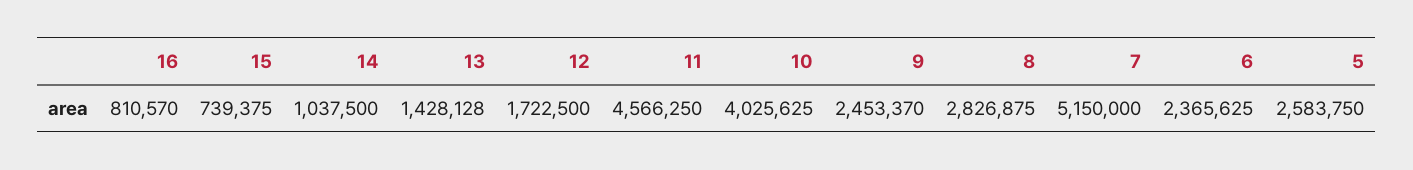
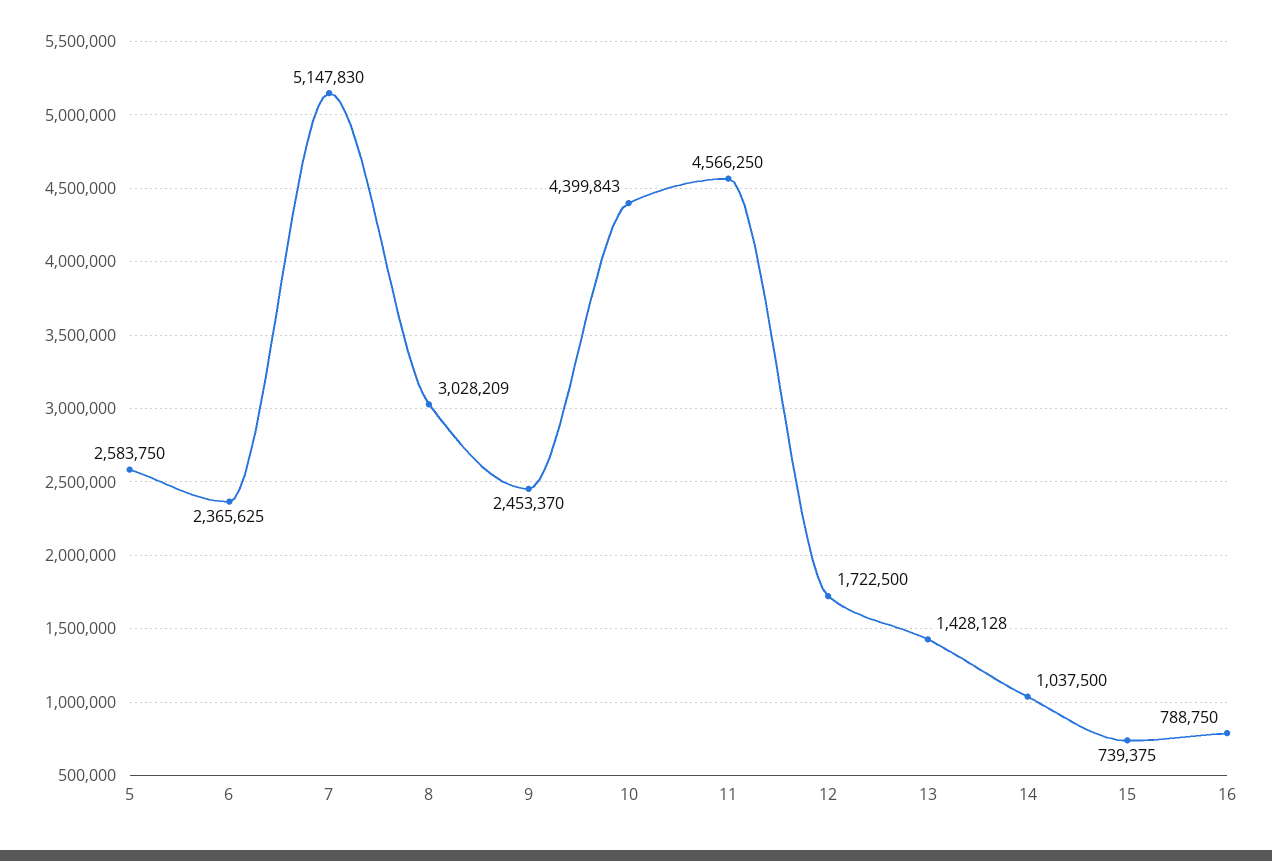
  {
-   "16": 810570,
+   "16": 788750,
    "15": 739375,
    "14": 1037500,
    "13": 1428128,
    "12": 1722500,
    "11": 4566250,
-   "10": 4025625,
+   "10": 4399843,
    "9": 2453370,
-   "8": 2826875,
+   "8": 3028209,
-   "7": 5150000,
+   "7": 5147830,
    "6": 2365625,
    "5": 2583750
  }

